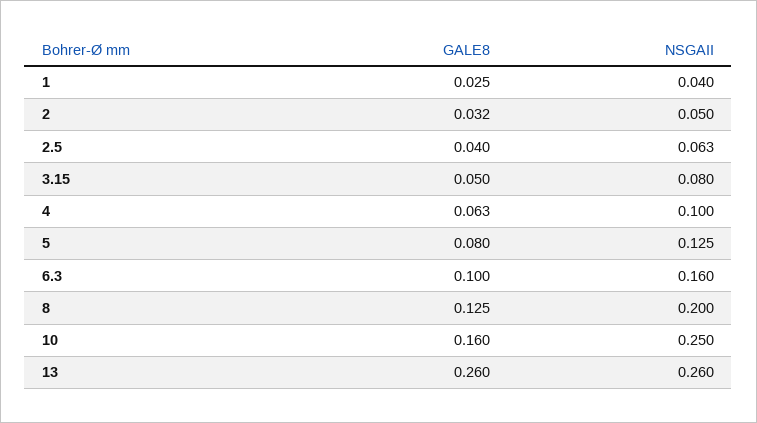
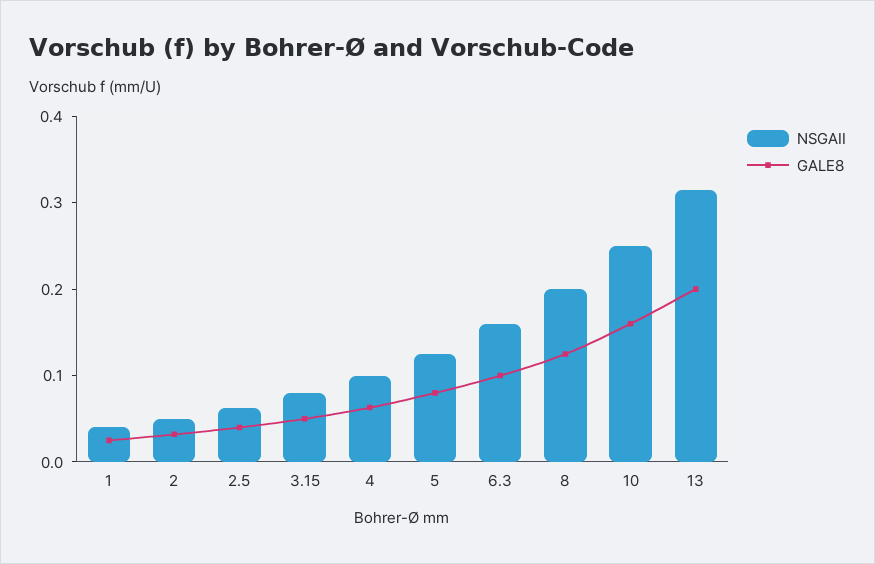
  {
    "GALE8": {
      "1": 0.025,
      "2": 0.032,
      "2.5": 0.04,
      "3.15": 0.05,
      "4": 0.063,
      "5": 0.08,
      "6.3": 0.1,
      "8": 0.125,
      "10": 0.16,
-     "13": 0.26
+     "13": 0.2
    },
    "NSGAII": {
      "1": 0.04,
      "2": 0.05,
      "2.5": 0.063,
      "3.15": 0.08,
      "4": 0.1,
      "5": 0.125,
      "6.3": 0.16,
      "8": 0.2,
      "10": 0.25,
-     "13": 0.26
+     "13": 0.32
    }
  }

